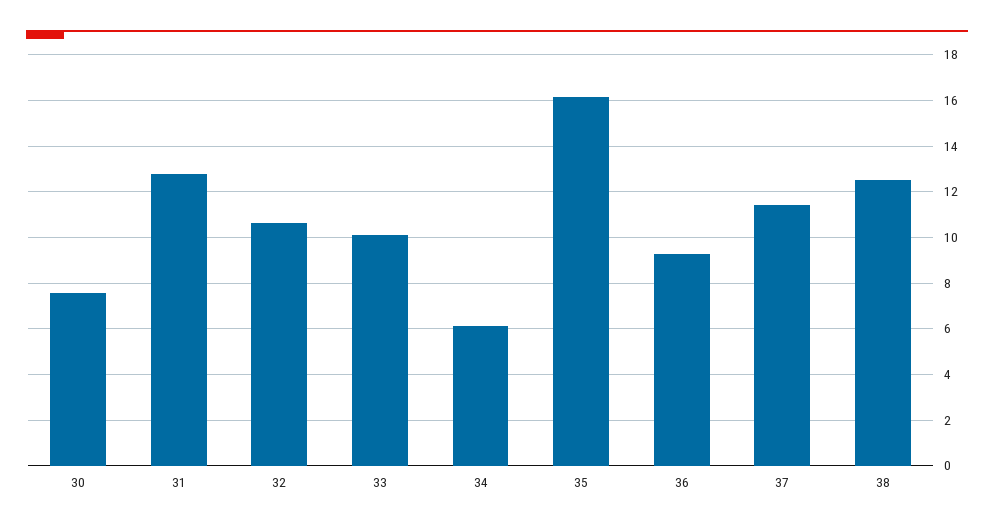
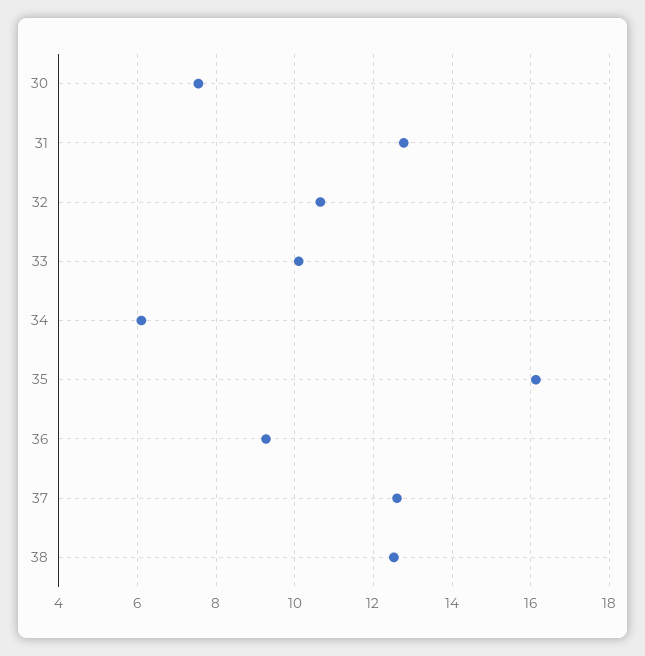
  {
    "30": 7.6,
    "31": 12.8,
    "32": 10.6,
    "33": 10.2,
    "34": 6.2,
    "35": 16.2,
    "36": 9.2,
-   "37": 11.5,
+   "37": 12.6,
    "38": 12.6
  }

